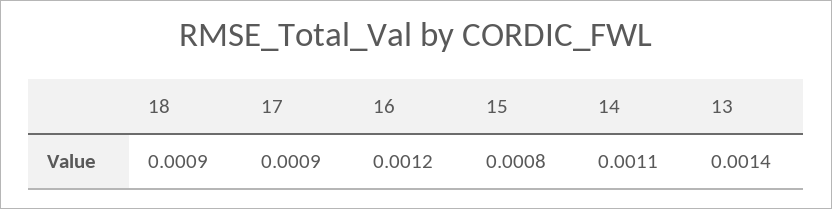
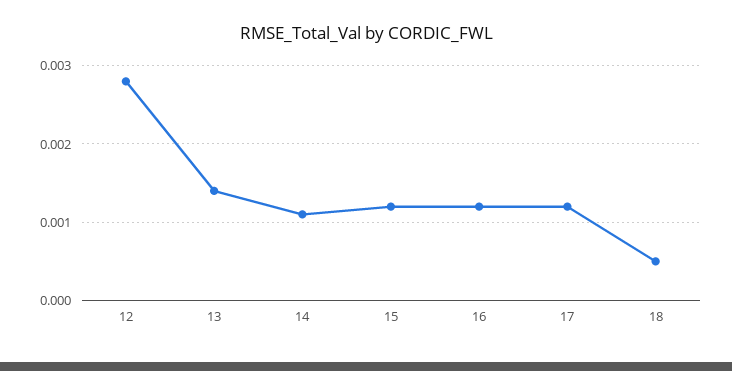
  {
-   "18": 0.0009,
+   "18": 0.0005,
-   "17": 0.0009,
+   "17": 0.0012,
    "16": 0.0012,
-   "15": 0.0008,
+   "15": 0.0012,
    "14": 0.0011,
-   "13": 0.0014
+   "13": 0.0014,
+   "12": 0.0028
  }

